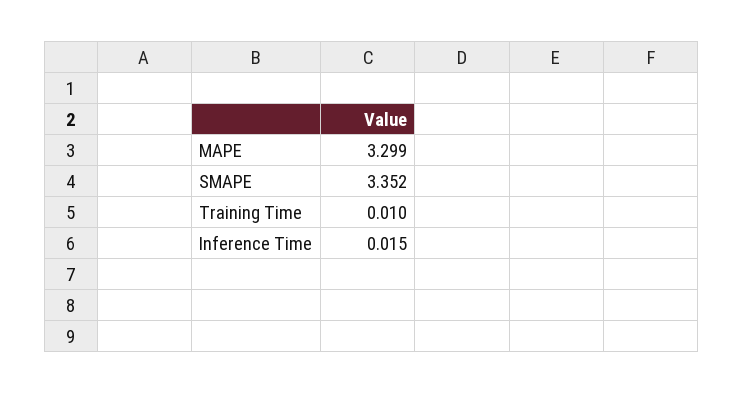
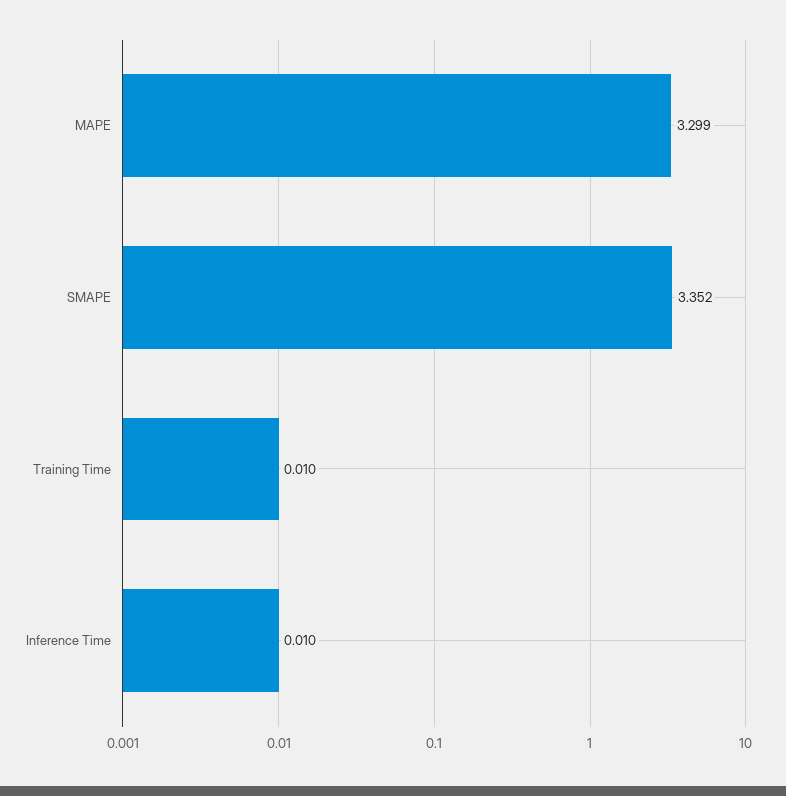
  {
    "MAPE": 3.299,
    "SMAPE": 3.352,
    "Training Time": 0.01,
-   "Inference Time": 0.015
+   "Inference Time": 0.01
  }

